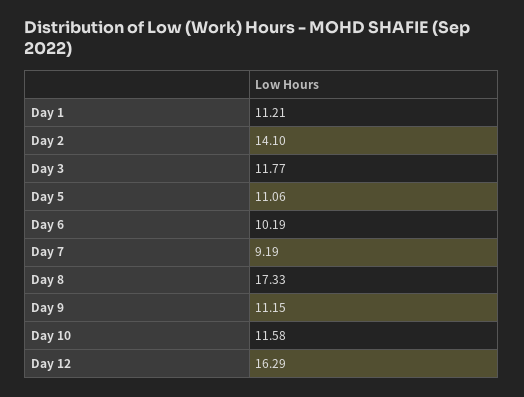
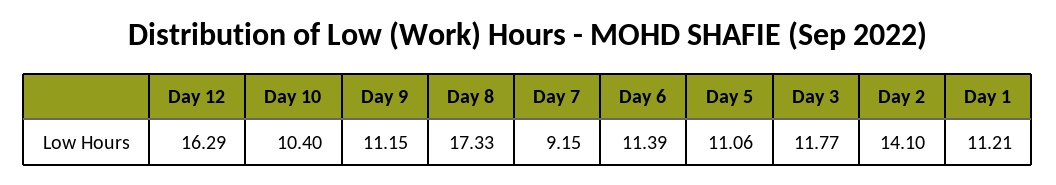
  {
    "Day 1": 11.21,
    "Day 2": 14.1,
    "Day 3": 11.77,
    "Day 5": 11.06,
-   "Day 6": 10.19,
+   "Day 6": 11.39,
-   "Day 7": 9.19,
+   "Day 7": 9.15,
    "Day 8": 17.33,
    "Day 9": 11.15,
-   "Day 10": 11.58,
+   "Day 10": 10.4,
    "Day 12": 16.29
  }

